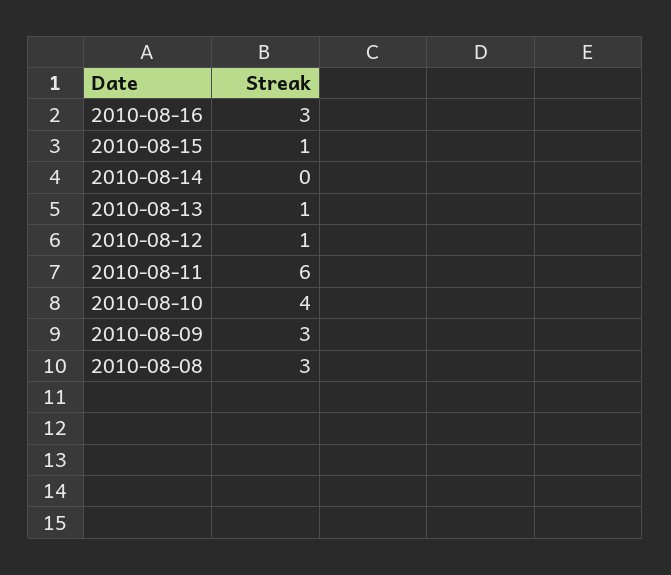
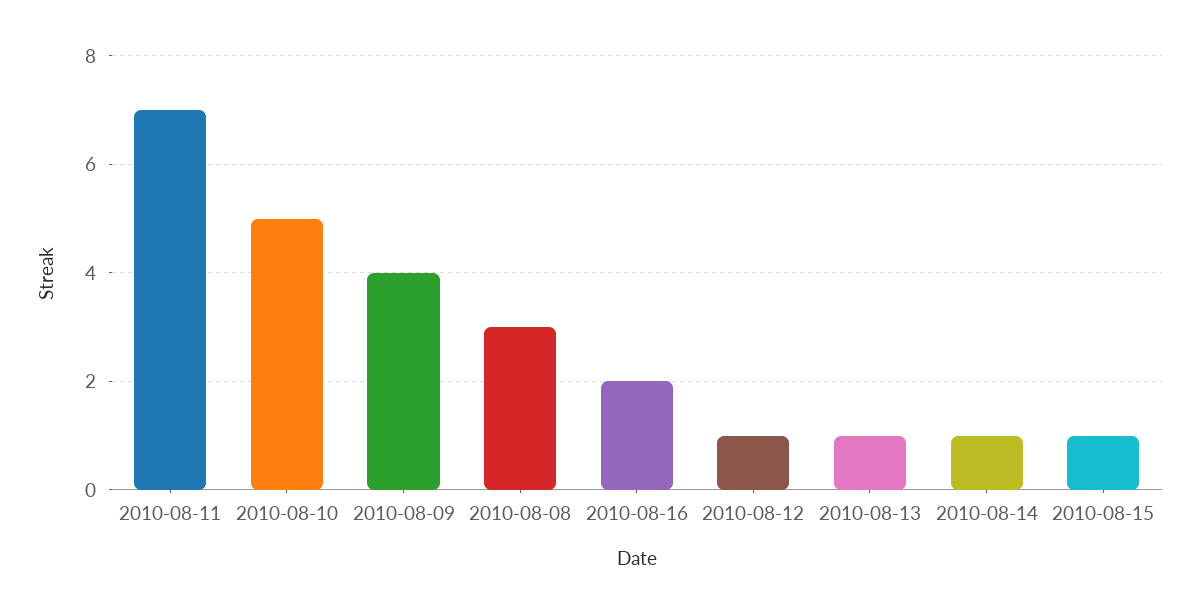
  {
-   "2010-08-16": 3,
+   "2010-08-16": 2,
    "2010-08-15": 1,
-   "2010-08-14": 0,
+   "2010-08-14": 1,
    "2010-08-13": 1,
    "2010-08-12": 1,
-   "2010-08-11": 6,
+   "2010-08-11": 7,
-   "2010-08-10": 4,
+   "2010-08-10": 5,
-   "2010-08-09": 3,
+   "2010-08-09": 4,
    "2010-08-08": 3
  }

